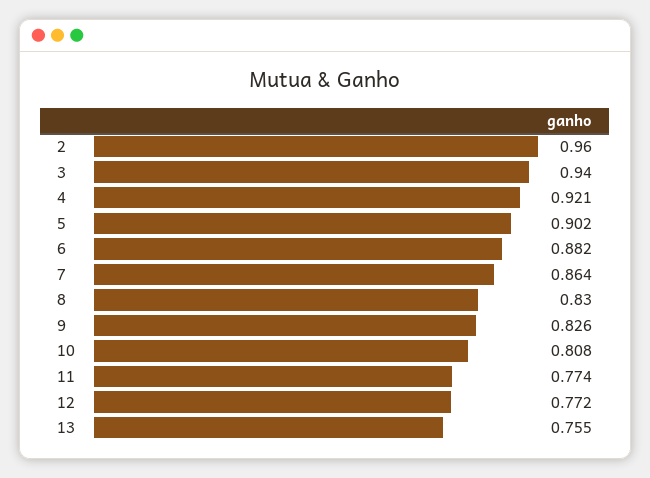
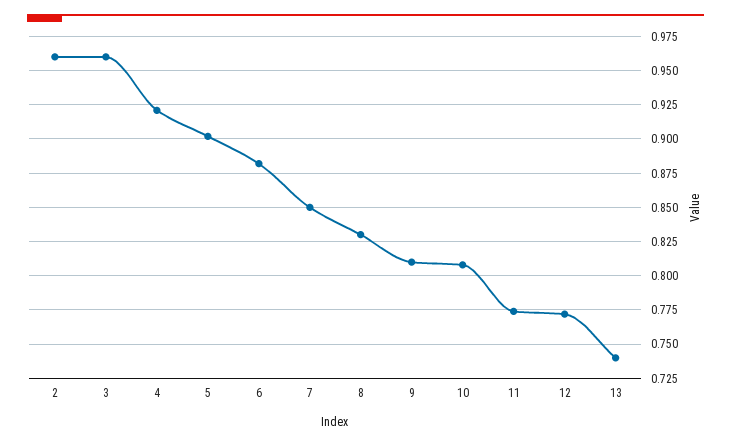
  {
    "2": 0.96,
-   "3": 0.94,
+   "3": 0.96,
    "4": 0.921,
    "5": 0.902,
    "6": 0.882,
-   "7": 0.864,
+   "7": 0.85,
    "8": 0.83,
-   "9": 0.826,
+   "9": 0.81,
    "10": 0.808,
    "11": 0.774,
    "12": 0.772,
-   "13": 0.755
+   "13": 0.74
  }

